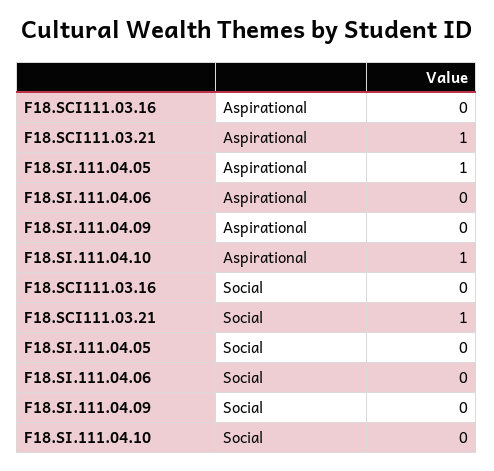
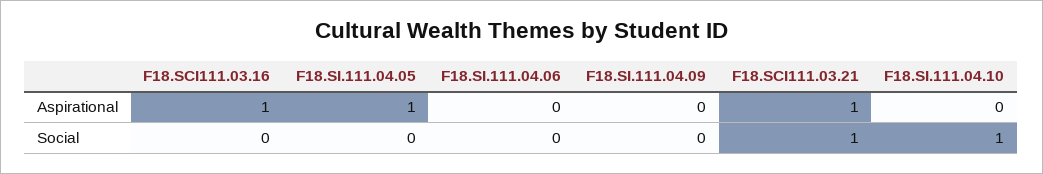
  {
    "F18.SCI111.03.16": {
-     "Aspirational": 0,
+     "Aspirational": 1,
      "Social": 0
    },
    "F18.SCI111.03.21": {
      "Aspirational": 1,
      "Social": 1
    },
    "F18.SI.111.04.05": {
      "Aspirational": 1,
      "Social": 0
    },
    "F18.SI.111.04.06": {
      "Aspirational": 0,
      "Social": 0
    },
    "F18.SI.111.04.09": {
      "Aspirational": 0,
      "Social": 0
    },
    "F18.SI.111.04.10": {
-     "Aspirational": 1,
+     "Aspirational": 0,
-     "Social": 0
+     "Social": 1
    }
  }

